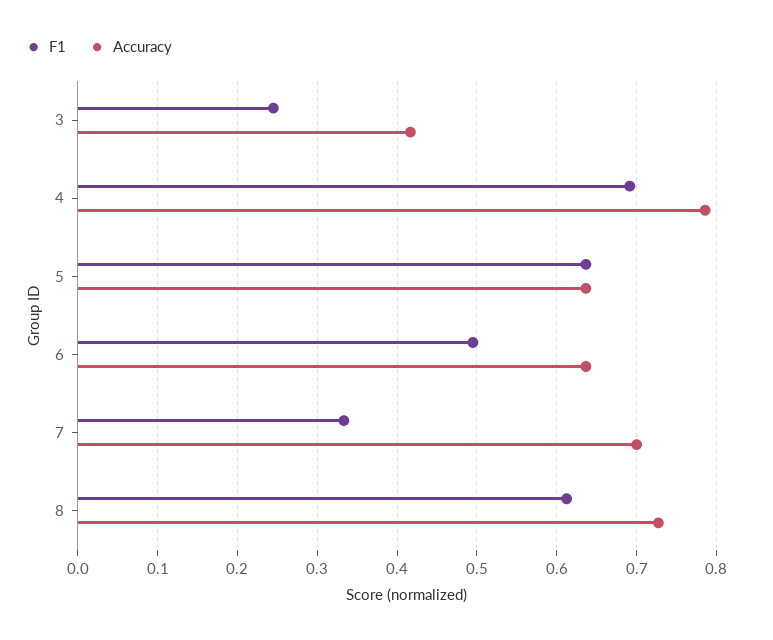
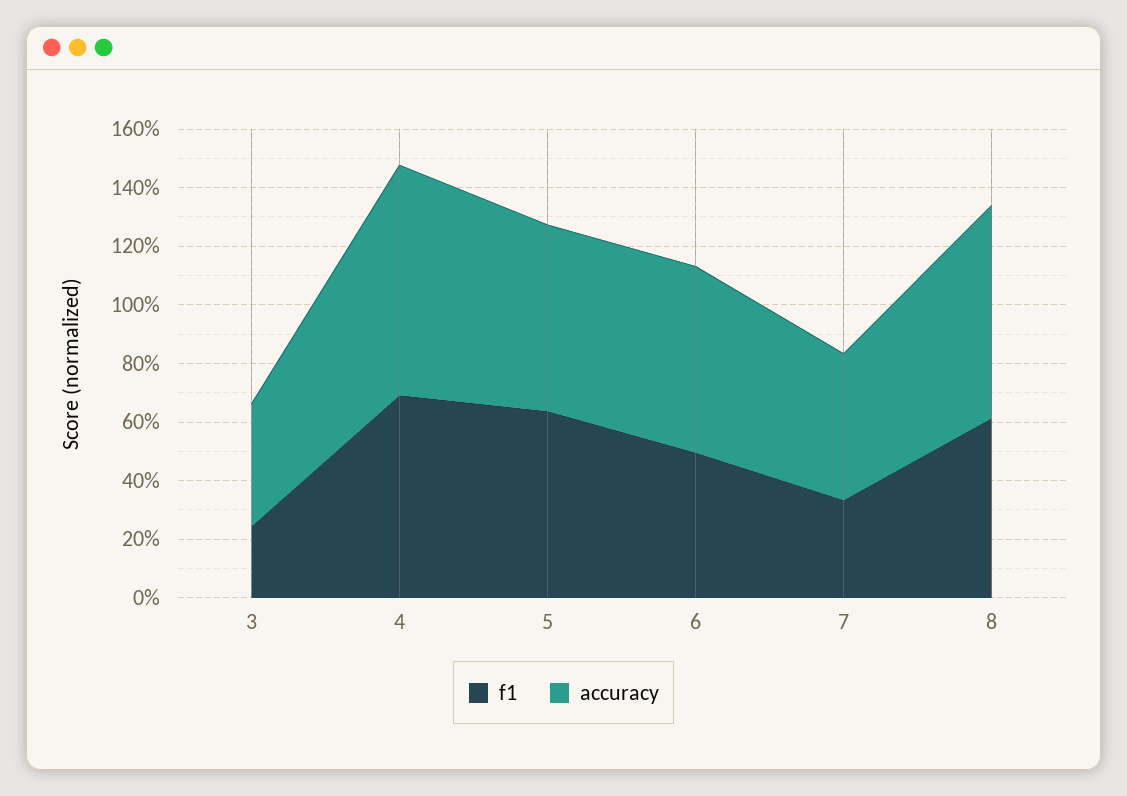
  {
    "F1": {
      "3": 0.25,
      "4": 0.69,
      "5": 0.64,
      "6": 0.49,
      "7": 0.33,
      "8": 0.61
    },
    "Accuracy": {
      "3": 0.42,
      "4": 0.79,
      "5": 0.64,
      "6": 0.64,
-     "7": 0.7,
+     "7": 0.5,
      "8": 0.73
    }
  }

